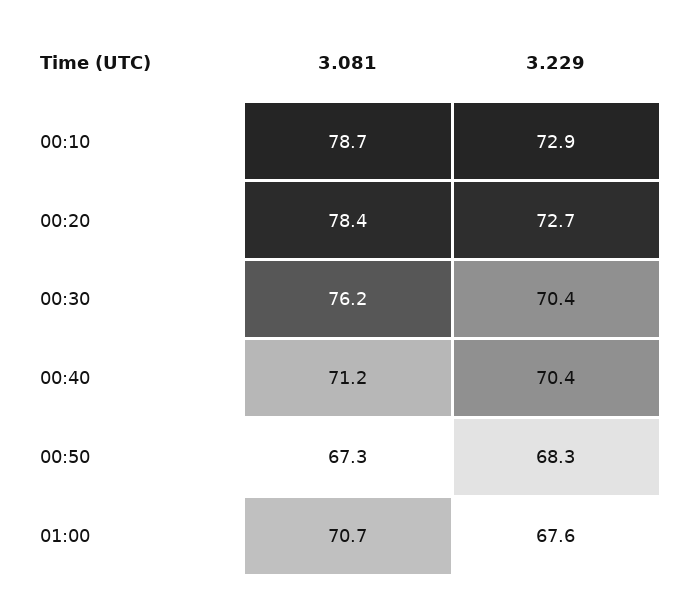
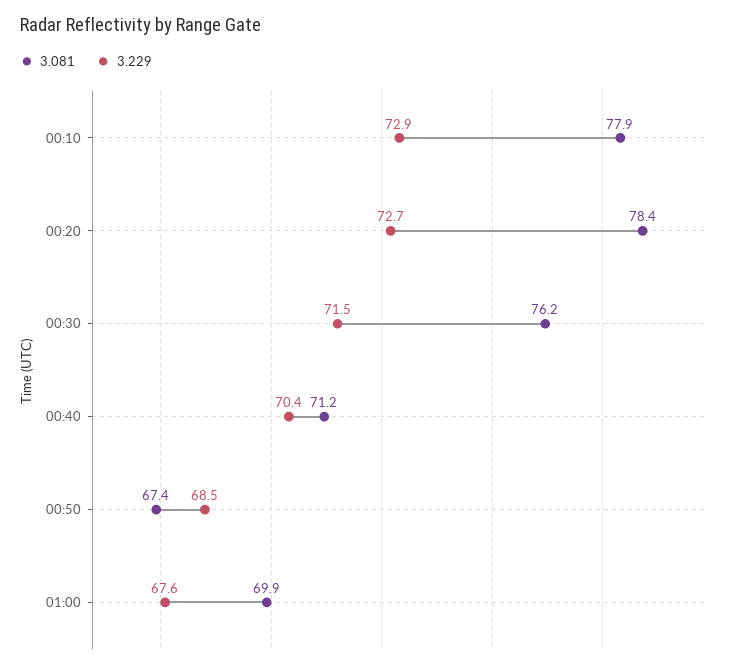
  {
    "3.081": {
-     "00:10": 78.7,
+     "00:10": 77.9,
      "00:20": 78.4,
      "00:30": 76.2,
      "00:40": 71.2,
-     "00:50": 67.3,
+     "00:50": 67.4,
-     "01:00": 70.7
+     "01:00": 69.9
    },
    "3.229": {
      "00:10": 72.9,
      "00:20": 72.7,
-     "00:30": 70.4,
+     "00:30": 71.5,
      "00:40": 70.4,
-     "00:50": 68.3,
+     "00:50": 68.5,
      "01:00": 67.6
    }
  }

